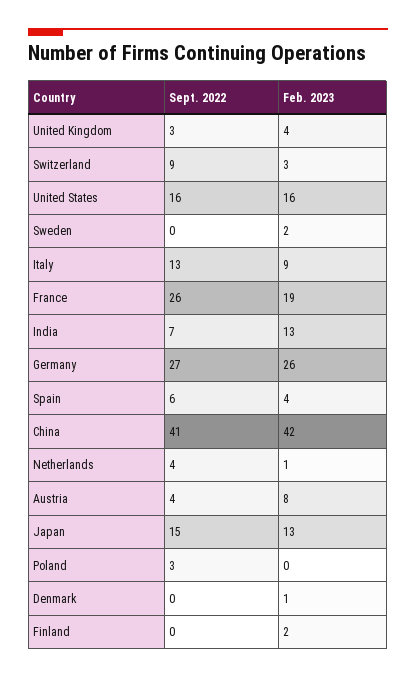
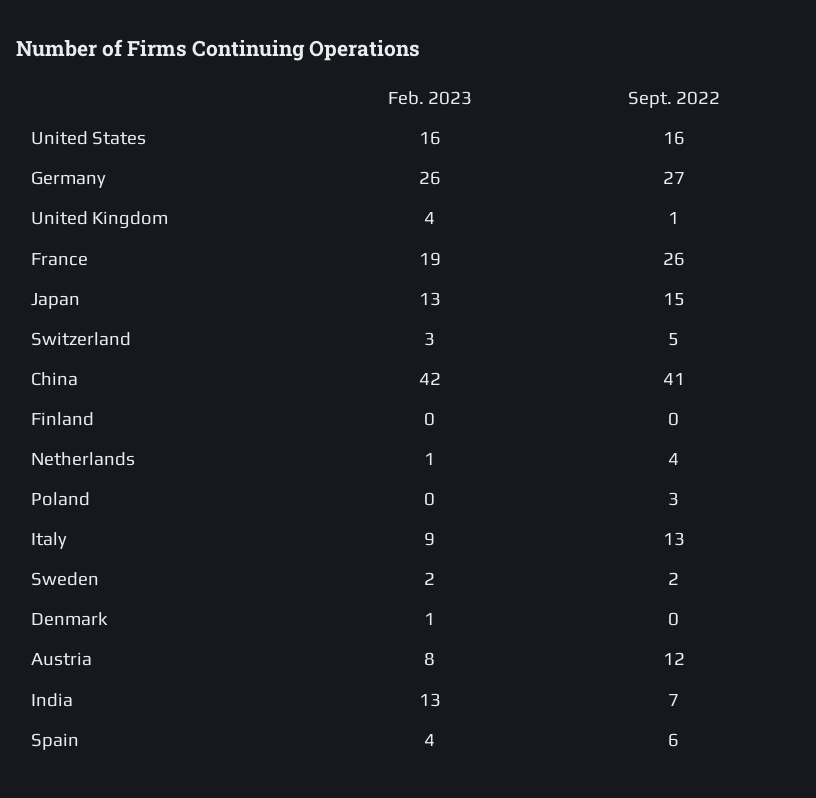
  {
    "Sept. 2022": {
-     "United Kingdom": 3,
+     "United Kingdom": 1,
-     "Switzerland": 9,
+     "Switzerland": 5,
      "United States": 16,
-     "Sweden": 0,
+     "Sweden": 2,
      "Italy": 13,
      "France": 26,
      "India": 7,
      "Germany": 27,
      "Spain": 6,
      "China": 41,
      "Netherlands": 4,
-     "Austria": 4,
+     "Austria": 12,
      "Japan": 15,
      "Poland": 3,
      "Denmark": 0,
      "Finland": 0
    },
    "Feb. 2023": {
      "United Kingdom": 4,
      "Switzerland": 3,
      "United States": 16,
      "Sweden": 2,
      "Italy": 9,
      "France": 19,
      "India": 13,
      "Germany": 26,
      "Spain": 4,
      "China": 42,
      "Netherlands": 1,
      "Austria": 8,
      "Japan": 13,
      "Poland": 0,
      "Denmark": 1,
-     "Finland": 2
+     "Finland": 0
    }
  }

